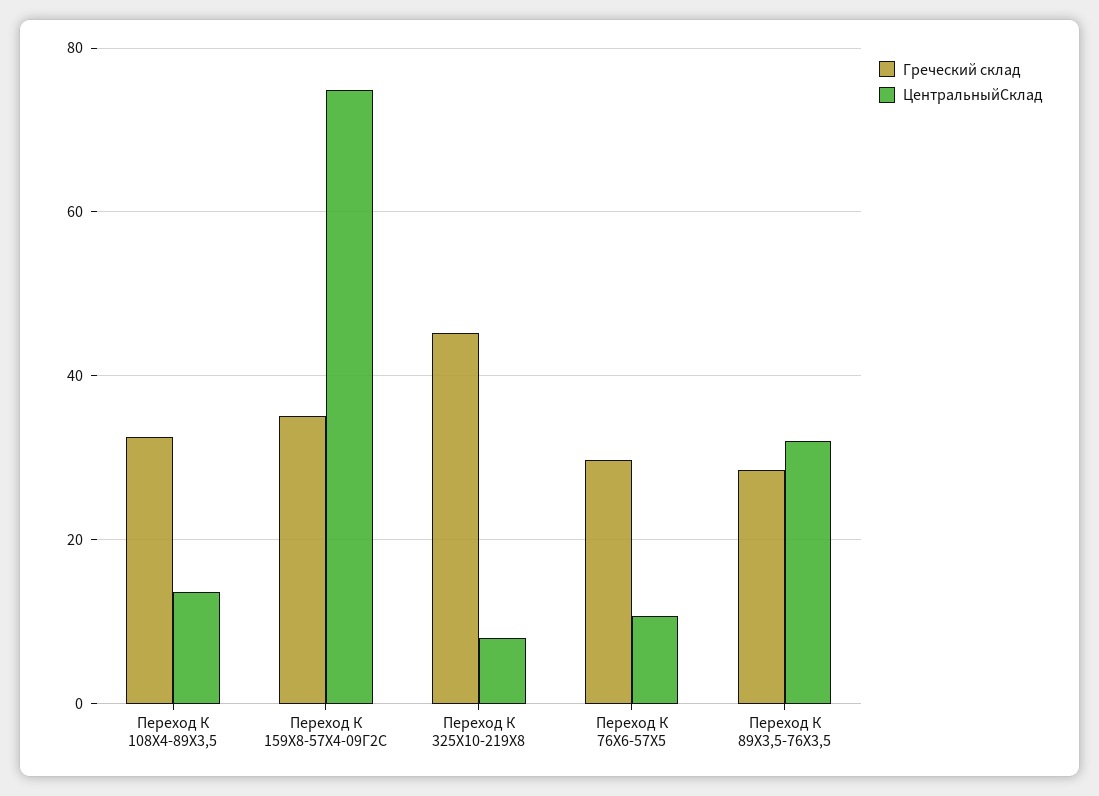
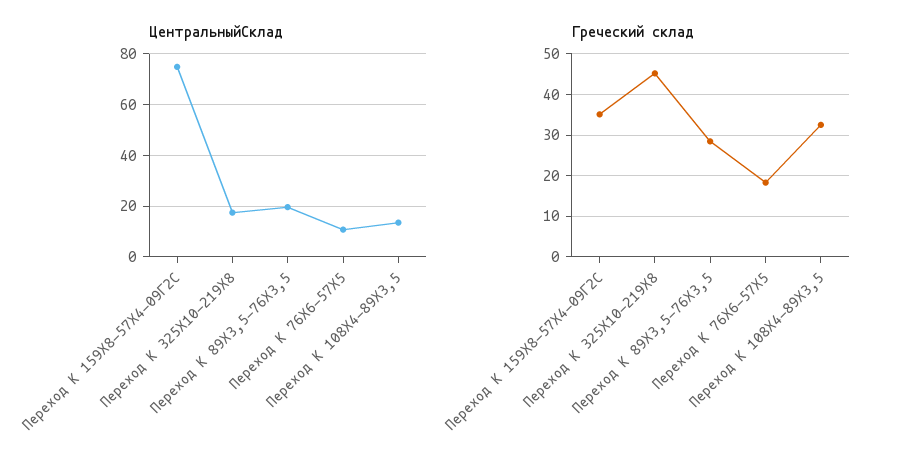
  {
    "Греческий склад": {
      "Переход К 108Х4-89Х3,5": 32,
      "Переход К 159Х8-57Х4-09Г2С": 36,
      "Переход К 325Х10-219Х8": 46,
-     "Переход К 76Х6-57Х5": 30,
+     "Переход К 76Х6-57Х5": 18,
      "Переход К 89Х3,5-76Х3,5": 28
    },
    "ЦентральныйСклад": {
      "Переход К 108Х4-89Х3,5": 14,
      "Переход К 159Х8-57Х4-09Г2С": 74,
-     "Переход К 325Х10-219Х8": 8,
+     "Переход К 325Х10-219Х8": 17.5,
      "Переход К 76Х6-57Х5": 10,
-     "Переход К 89Х3,5-76Х3,5": 32
+     "Переход К 89Х3,5-76Х3,5": 20
    }
  }

